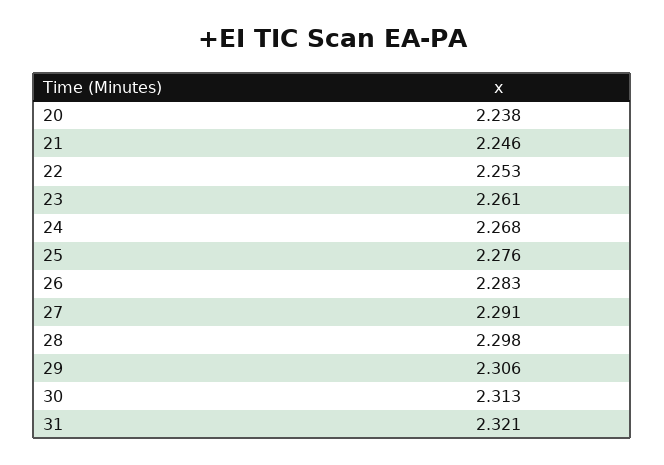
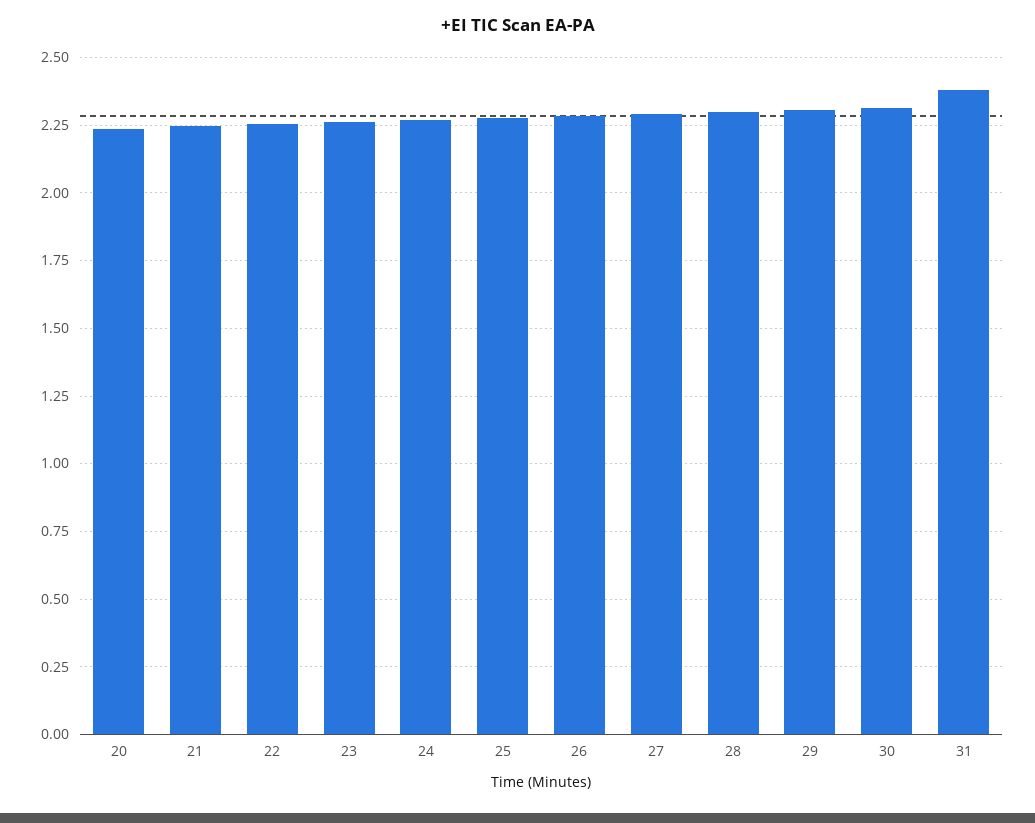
  {
    "20": 2.238,
    "21": 2.246,
    "22": 2.253,
    "23": 2.261,
    "24": 2.268,
    "25": 2.276,
    "26": 2.283,
    "27": 2.291,
    "28": 2.298,
    "29": 2.306,
    "30": 2.313,
-   "31": 2.321
+   "31": 2.375
  }

